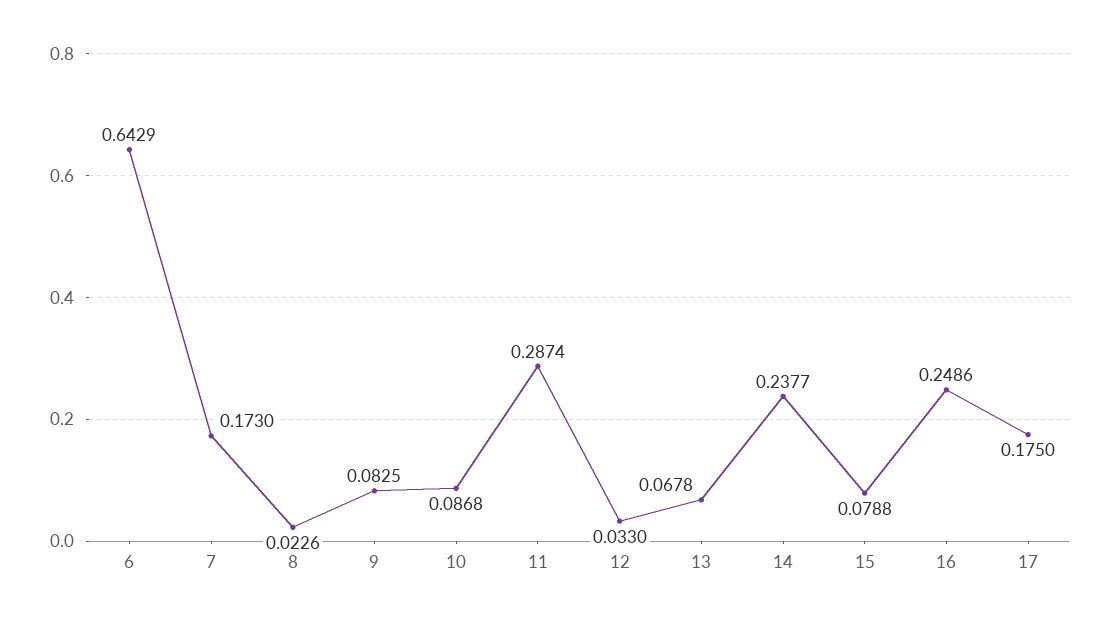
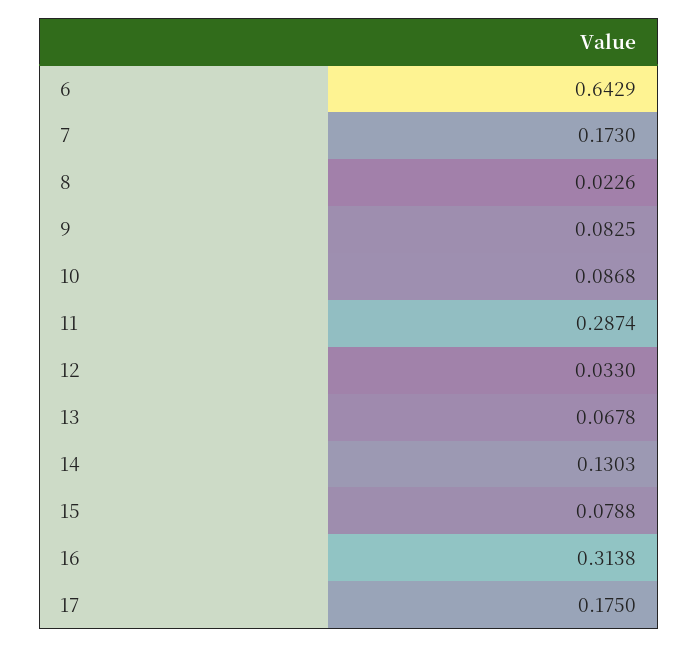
  {
    "6": 0.6429,
    "7": 0.173,
    "8": 0.0226,
    "9": 0.0825,
    "10": 0.0868,
    "11": 0.2874,
    "12": 0.033,
    "13": 0.0678,
-   "14": 0.2377,
+   "14": 0.1303,
    "15": 0.0788,
-   "16": 0.2486,
+   "16": 0.3138,
    "17": 0.175
  }

